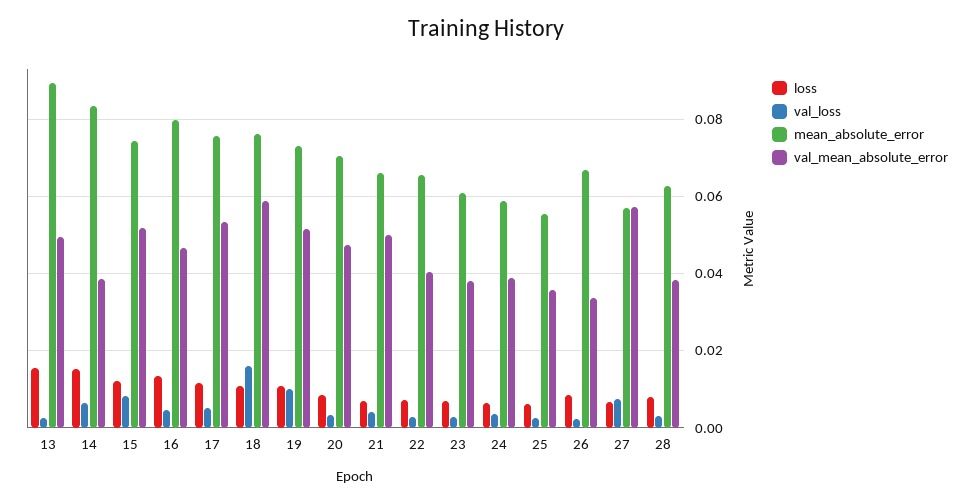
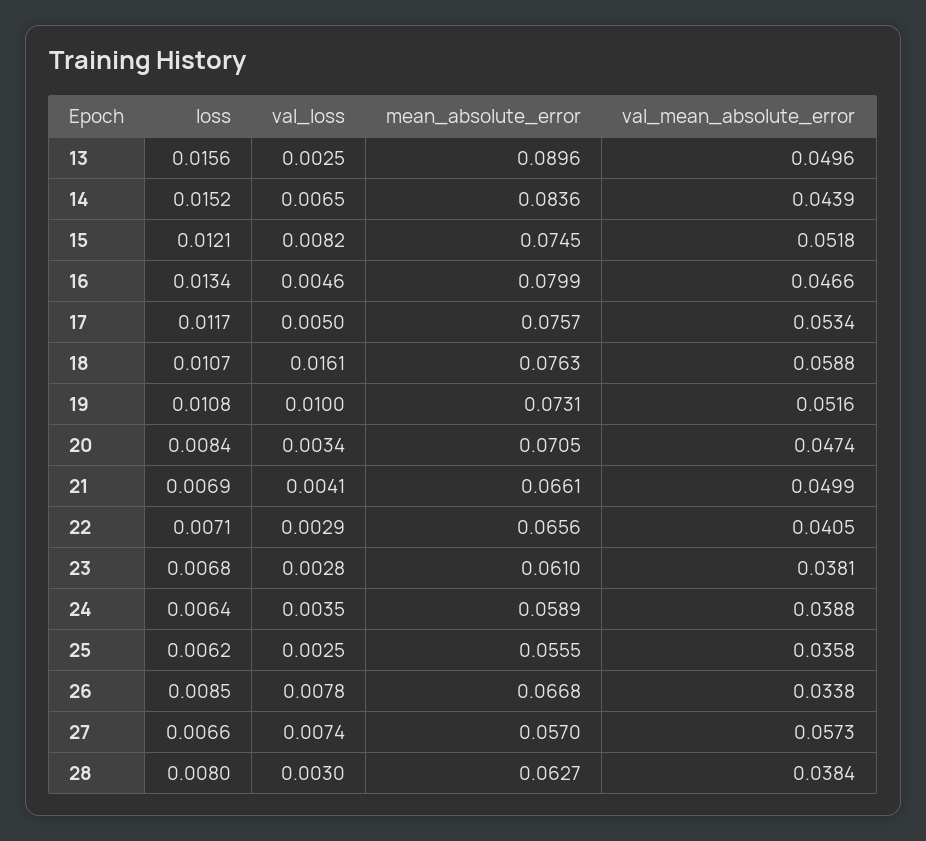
  {
    "loss": {
      "13": 0.0156,
      "14": 0.0152,
      "15": 0.0121,
      "16": 0.0134,
      "17": 0.0117,
      "18": 0.0107,
      "19": 0.0108,
      "20": 0.0084,
      "21": 0.0069,
      "22": 0.0071,
      "23": 0.0068,
      "24": 0.0064,
      "25": 0.0062,
      "26": 0.0085,
      "27": 0.0066,
      "28": 0.008
    },
    "val_loss": {
      "13": 0.0025,
      "14": 0.0065,
      "15": 0.0082,
      "16": 0.0046,
      "17": 0.005,
      "18": 0.0161,
      "19": 0.01,
      "20": 0.0034,
      "21": 0.0041,
      "22": 0.0029,
      "23": 0.0028,
      "24": 0.0035,
      "25": 0.0025,
-     "26": 0.002,
+     "26": 0.0078,
      "27": 0.0074,
      "28": 0.003
    },
    "mean_absolute_error": {
      "13": 0.0896,
      "14": 0.0836,
      "15": 0.0745,
      "16": 0.0799,
      "17": 0.0757,
      "18": 0.0763,
      "19": 0.0731,
      "20": 0.0705,
      "21": 0.0661,
      "22": 0.0656,
      "23": 0.061,
      "24": 0.0589,
      "25": 0.0555,
      "26": 0.0668,
      "27": 0.057,
      "28": 0.0627
    },
    "val_mean_absolute_error": {
      "13": 0.0496,
-     "14": 0.038,
+     "14": 0.0439,
      "15": 0.0518,
      "16": 0.0466,
      "17": 0.0534,
      "18": 0.0588,
      "19": 0.0516,
      "20": 0.0474,
      "21": 0.0499,
      "22": 0.0405,
      "23": 0.0381,
      "24": 0.0388,
      "25": 0.0358,
      "26": 0.0338,
      "27": 0.0573,
      "28": 0.0384
    }
  }

